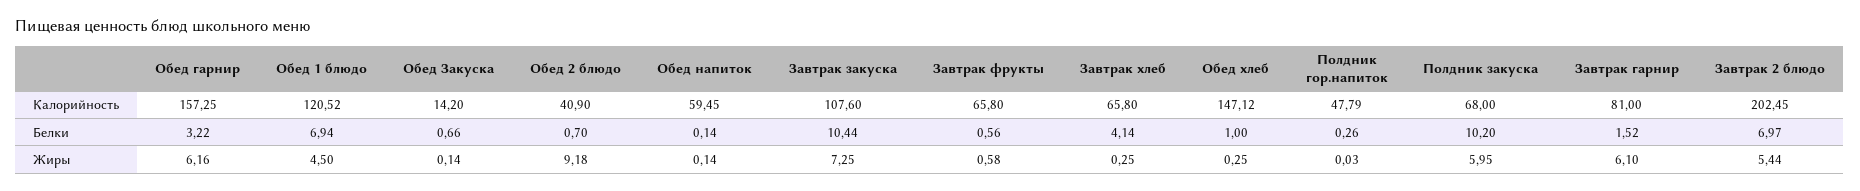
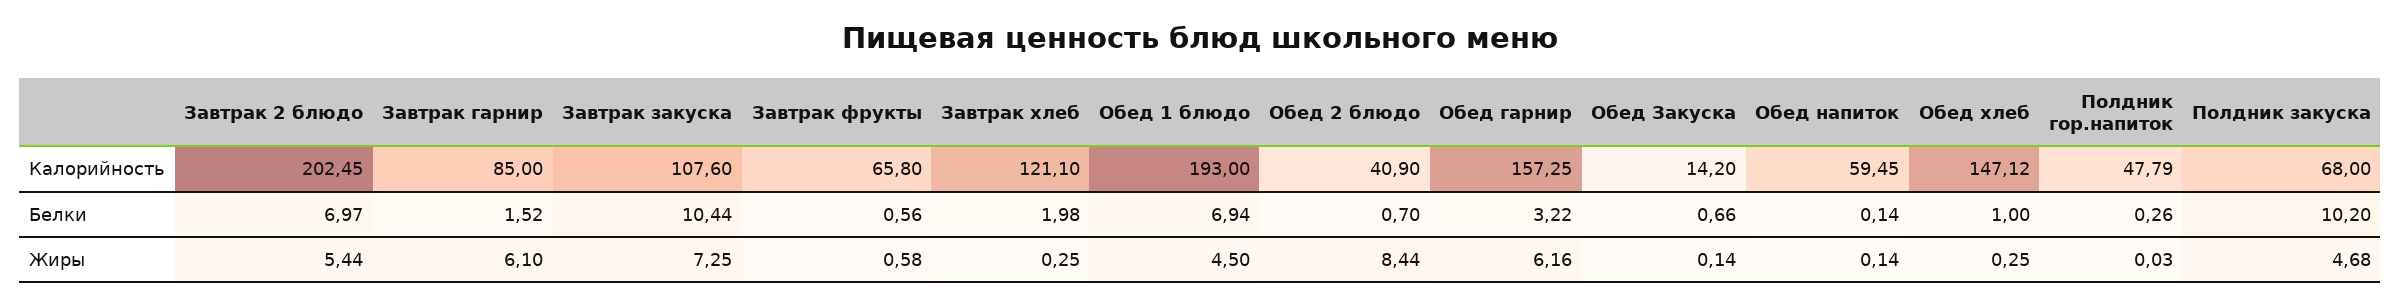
  {
    "Обед гарнир": {
      "Калорийность": 157.25,
      "Белки": 3.22,
      "Жиры": 6.16
    },
    "Обед 1 блюдо": {
-     "Калорийность": 120.52,
+     "Калорийность": 193,
      "Белки": 6.94,
      "Жиры": 4.5
    },
    "Обед Закуска": {
      "Калорийность": 14.2,
      "Белки": 0.66,
      "Жиры": 0.14
    },
    "Обед 2 блюдо": {
      "Калорийность": 40.9,
      "Белки": 0.7,
-     "Жиры": 9.18
+     "Жиры": 8.44
    },
    "Обед напиток": {
      "Калорийность": 59.45,
      "Белки": 0.14,
      "Жиры": 0.14
    },
    "Завтрак закуска": {
      "Калорийность": 107.6,
      "Белки": 10.44,
      "Жиры": 7.25
    },
    "Завтрак фрукты": {
      "Калорийность": 65.8,
      "Белки": 0.56,
      "Жиры": 0.58
    },
    "Завтрак хлеб": {
-     "Калорийность": 65.8,
+     "Калорийность": 121.1,
-     "Белки": 4.14,
+     "Белки": 1.98,
      "Жиры": 0.25
    },
    "Обед хлеб": {
      "Калорийность": 147.12,
      "Белки": 1,
      "Жиры": 0.25
    },
    "Полдник гор.напиток": {
      "Калорийность": 47.79,
      "Белки": 0.26,
      "Жиры": 0.03
    },
    "Полдник закуска": {
      "Калорийность": 68,
      "Белки": 10.2,
-     "Жиры": 5.95
+     "Жиры": 4.68
    },
    "Завтрак гарнир": {
-     "Калорийность": 81,
+     "Калорийность": 85,
      "Белки": 1.52,
      "Жиры": 6.1
    },
    "Завтрак 2 блюдо": {
      "Калорийность": 202.45,
      "Белки": 6.97,
      "Жиры": 5.44
    }
  }

